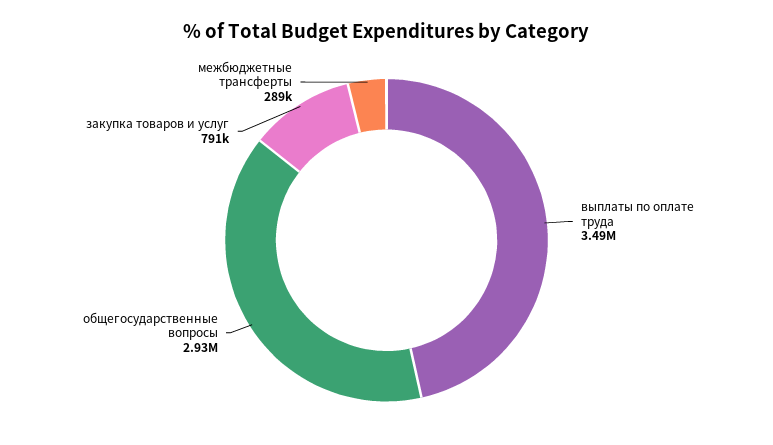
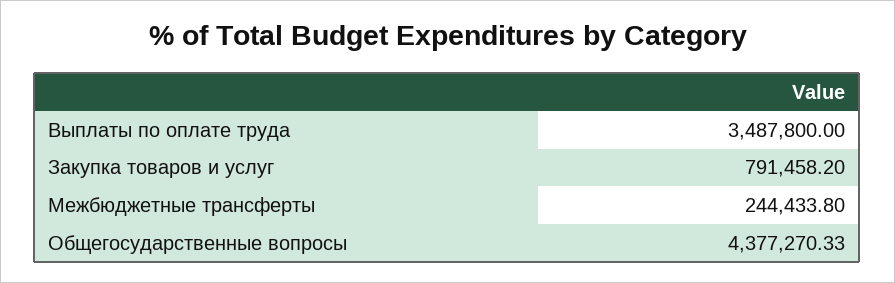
  {
    "выплаты по оплате труда": 3487800,
-   "общегосударственные вопросы": 2930000,
+   "общегосударственные вопросы": 4377270.33,
    "закупка товаров и услуг": 791458.2,
-   "межбюджетные трансферты": 289000
+   "межбюджетные трансферты": 244433.8
  }

